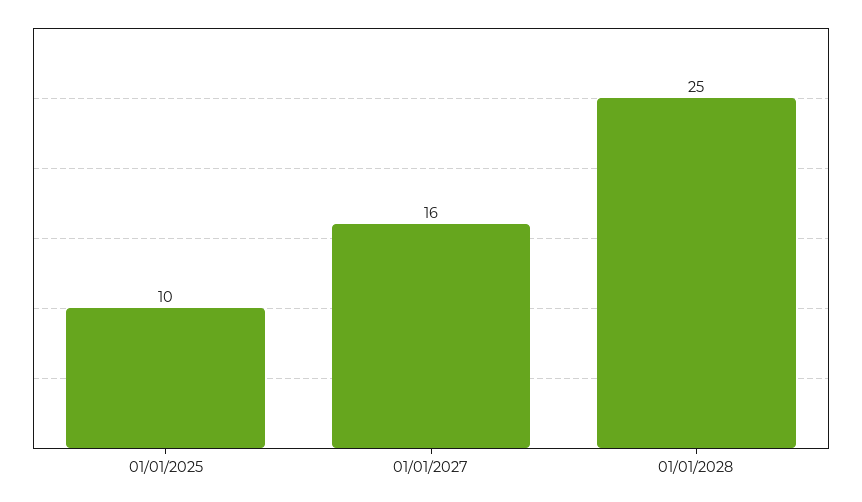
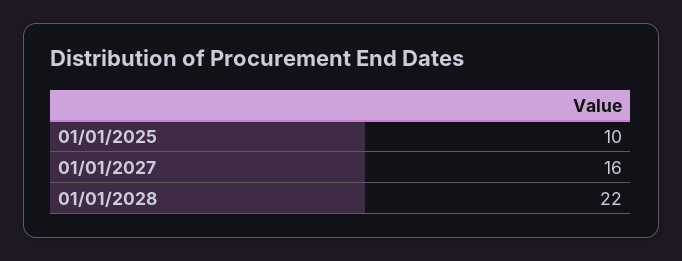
  {
    "01/01/2025": 10,
    "01/01/2027": 16,
-   "01/01/2028": 25
+   "01/01/2028": 22
  }

